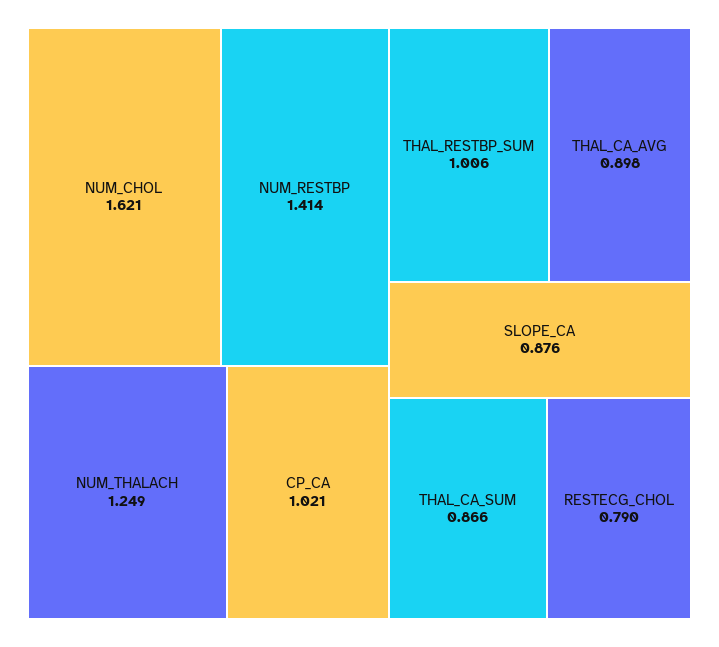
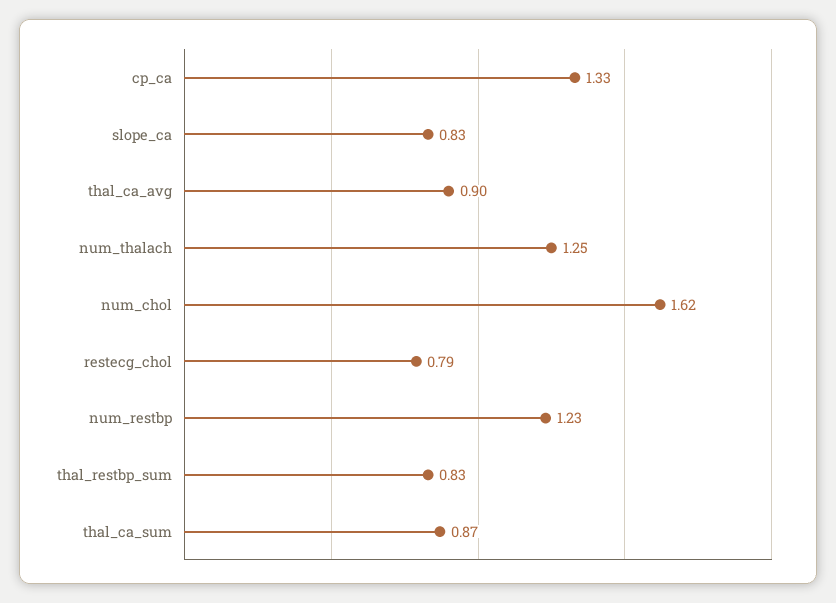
  {
    "NUM_CHOL": 1.621,
-   "NUM_RESTBP": 1.414,
+   "NUM_RESTBP": 1.23,
    "NUM_THALACH": 1.249,
-   "CP_CA": 1.021,
+   "CP_CA": 1.33,
-   "THAL_RESTBP_SUM": 1.006,
+   "THAL_RESTBP_SUM": 0.83,
    "THAL_CA_AVG": 0.898,
-   "SLOPE_CA": 0.876,
+   "SLOPE_CA": 0.83,
    "THAL_CA_SUM": 0.866,
    "RESTECG_CHOL": 0.79
  }

